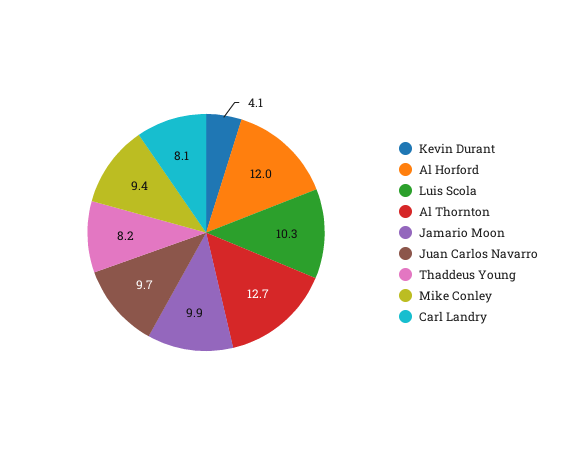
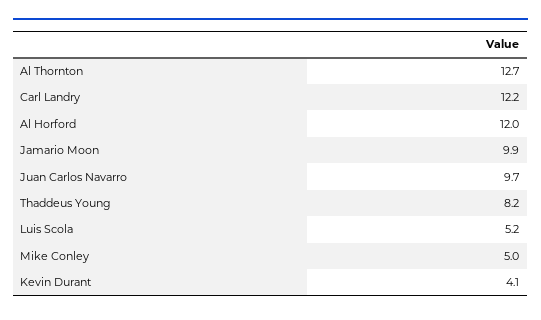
  {
    "Kevin Durant": 4.1,
    "Al Horford": 12,
-   "Luis Scola": 10.3,
+   "Luis Scola": 5.2,
    "Al Thornton": 12.7,
    "Jamario Moon": 9.9,
    "Juan Carlos Navarro": 9.7,
    "Thaddeus Young": 8.2,
-   "Mike Conley": 9.4,
+   "Mike Conley": 5,
-   "Carl Landry": 8.1
+   "Carl Landry": 12.2
  }

